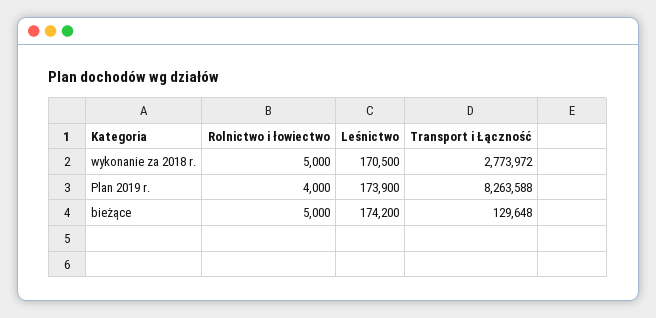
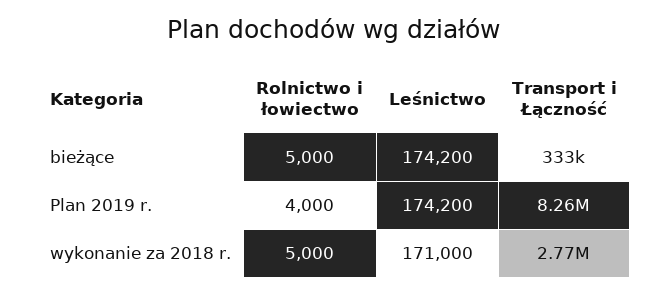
  {
    "Rolnictwo i łowiectwo": {
      "wykonanie za 2018 r.": 5000,
      "Plan 2019 r.": 4000,
      "bieżące": 5000
    },
    "Leśnictwo": {
-     "wykonanie za 2018 r.": 170500,
+     "wykonanie za 2018 r.": 171000,
-     "Plan 2019 r.": 173900,
+     "Plan 2019 r.": 174200,
      "bieżące": 174200
    },
    "Transport i Łączność": {
      "wykonanie za 2018 r.": 2773972,
      "Plan 2019 r.": 8263588,
-     "bieżące": 129648
+     "bieżące": 333000
    }
  }

